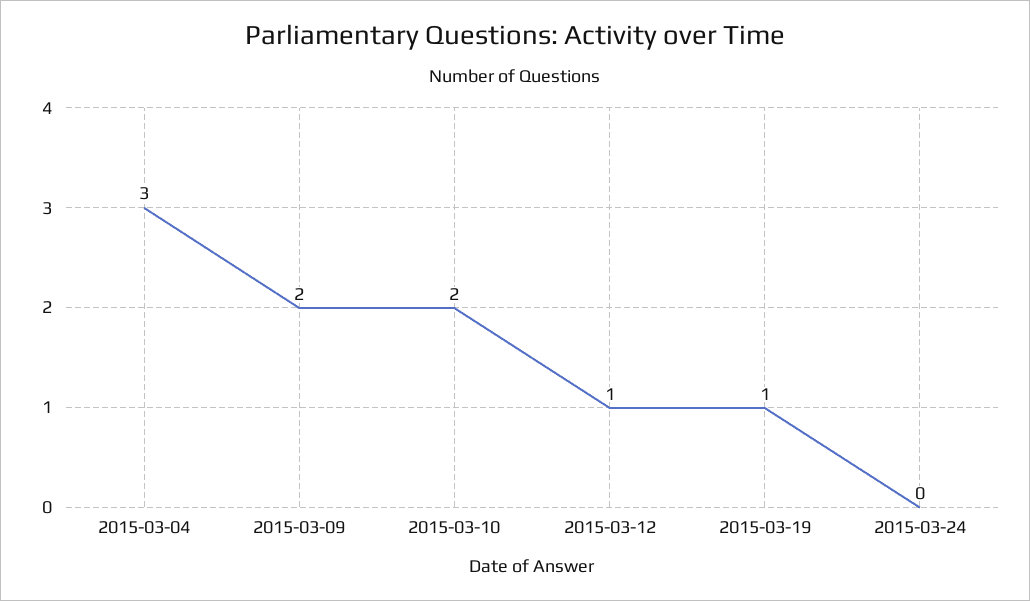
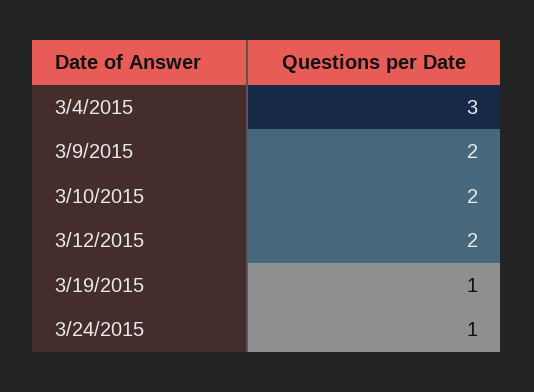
  {
    "2015-03-04": 3,
    "2015-03-09": 2,
    "2015-03-10": 2,
-   "2015-03-12": 1,
+   "2015-03-12": 2,
    "2015-03-19": 1,
-   "2015-03-24": 0
+   "2015-03-24": 1
  }

